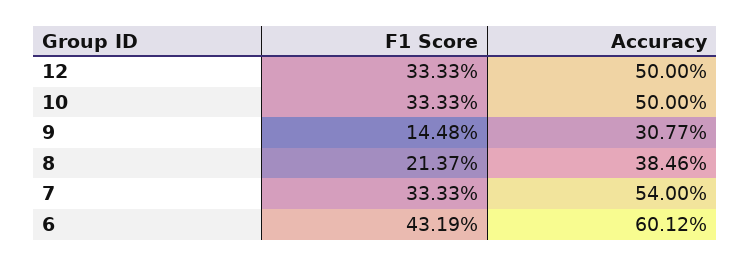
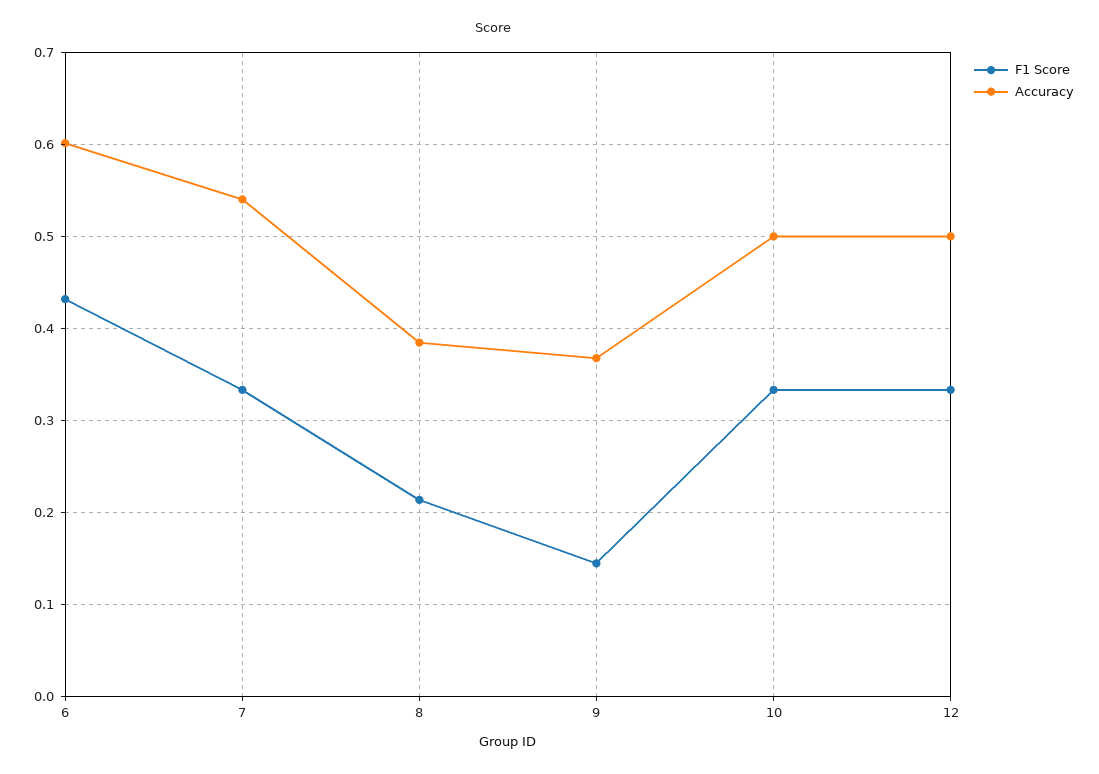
  {
    "F1 Score": {
      "12": 0.3333,
      "10": 0.3333,
      "9": 0.1448,
      "8": 0.2137,
      "7": 0.3333,
      "6": 0.4319
    },
    "Accuracy": {
      "12": 0.5,
      "10": 0.5,
-     "9": 0.3077,
+     "9": 0.37,
      "8": 0.3846,
      "7": 0.54,
      "6": 0.6012
    }
  }

